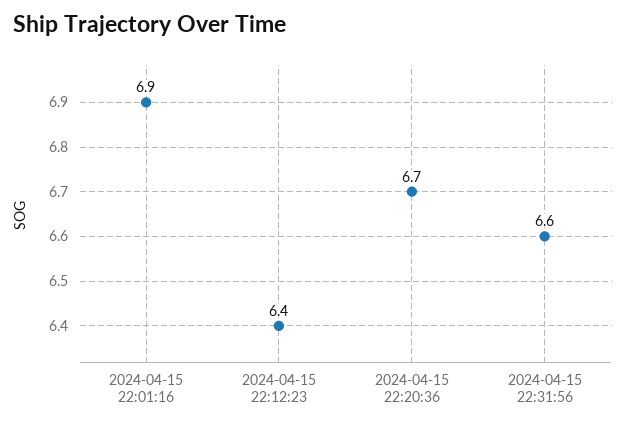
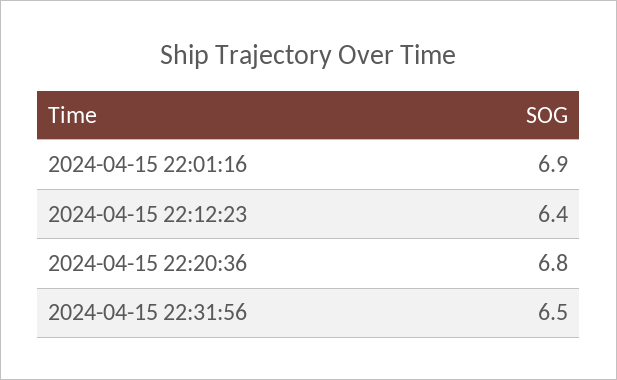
  {
    "2024-04-15 22:01:16": 6.9,
    "2024-04-15 22:12:23": 6.4,
-   "2024-04-15 22:20:36": 6.7,
+   "2024-04-15 22:20:36": 6.8,
-   "2024-04-15 22:31:56": 6.6
+   "2024-04-15 22:31:56": 6.5
  }

